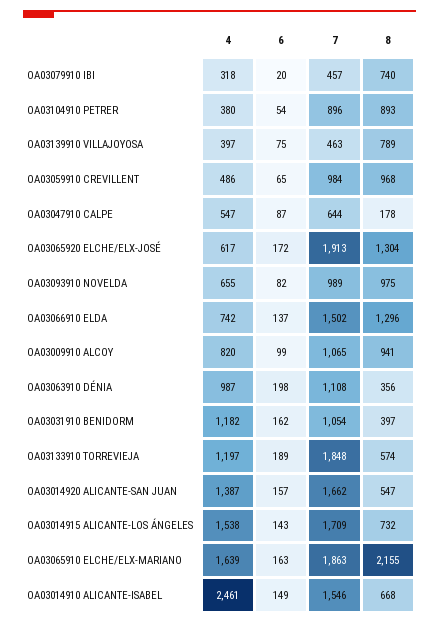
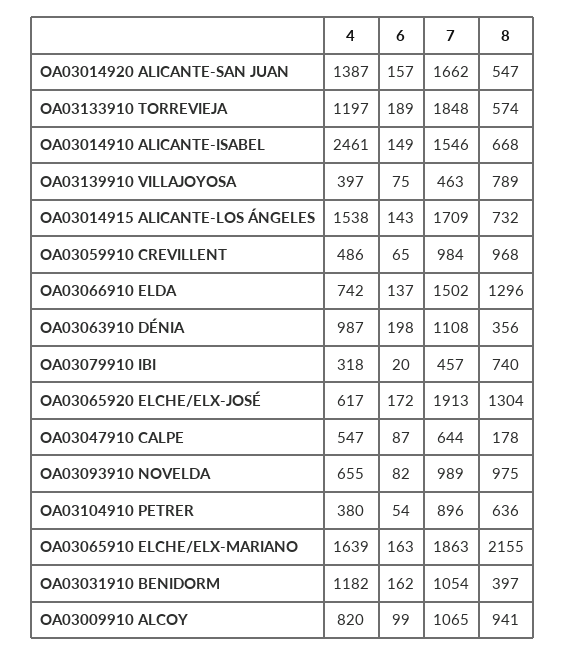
  {
    "4": {
      "OA03079910 IBI": 318,
      "OA03104910 PETRER": 380,
      "OA03139910 VILLAJOYOSA": 397,
      "OA03059910 CREVILLENT": 486,
      "OA03047910 CALPE": 547,
      "OA03065920 ELCHE/ELX-JOSÉ": 617,
      "OA03093910 NOVELDA": 655,
      "OA03066910 ELDA": 742,
      "OA03009910 ALCOY": 820,
      "OA03063910 DÉNIA": 987,
      "OA03031910 BENIDORM": 1182,
      "OA03133910 TORREVIEJA": 1197,
      "OA03014920 ALICANTE-SAN JUAN": 1387,
      "OA03014915 ALICANTE-LOS ÁNGELES": 1538,
      "OA03065910 ELCHE/ELX-MARIANO": 1639,
      "OA03014910 ALICANTE-ISABEL": 2461
    },
    "6": {
      "OA03079910 IBI": 20,
      "OA03104910 PETRER": 54,
      "OA03139910 VILLAJOYOSA": 75,
      "OA03059910 CREVILLENT": 65,
      "OA03047910 CALPE": 87,
      "OA03065920 ELCHE/ELX-JOSÉ": 172,
      "OA03093910 NOVELDA": 82,
      "OA03066910 ELDA": 137,
      "OA03009910 ALCOY": 99,
      "OA03063910 DÉNIA": 198,
      "OA03031910 BENIDORM": 162,
      "OA03133910 TORREVIEJA": 189,
      "OA03014920 ALICANTE-SAN JUAN": 157,
      "OA03014915 ALICANTE-LOS ÁNGELES": 143,
      "OA03065910 ELCHE/ELX-MARIANO": 163,
      "OA03014910 ALICANTE-ISABEL": 149
    },
    "7": {
      "OA03079910 IBI": 457,
      "OA03104910 PETRER": 896,
      "OA03139910 VILLAJOYOSA": 463,
      "OA03059910 CREVILLENT": 984,
      "OA03047910 CALPE": 644,
      "OA03065920 ELCHE/ELX-JOSÉ": 1913,
      "OA03093910 NOVELDA": 989,
      "OA03066910 ELDA": 1502,
      "OA03009910 ALCOY": 1065,
      "OA03063910 DÉNIA": 1108,
      "OA03031910 BENIDORM": 1054,
      "OA03133910 TORREVIEJA": 1848,
      "OA03014920 ALICANTE-SAN JUAN": 1662,
      "OA03014915 ALICANTE-LOS ÁNGELES": 1709,
      "OA03065910 ELCHE/ELX-MARIANO": 1863,
      "OA03014910 ALICANTE-ISABEL": 1546
    },
    "8": {
      "OA03079910 IBI": 740,
-     "OA03104910 PETRER": 893,
+     "OA03104910 PETRER": 636,
      "OA03139910 VILLAJOYOSA": 789,
      "OA03059910 CREVILLENT": 968,
      "OA03047910 CALPE": 178,
      "OA03065920 ELCHE/ELX-JOSÉ": 1304,
      "OA03093910 NOVELDA": 975,
      "OA03066910 ELDA": 1296,
      "OA03009910 ALCOY": 941,
      "OA03063910 DÉNIA": 356,
      "OA03031910 BENIDORM": 397,
      "OA03133910 TORREVIEJA": 574,
      "OA03014920 ALICANTE-SAN JUAN": 547,
      "OA03014915 ALICANTE-LOS ÁNGELES": 732,
      "OA03065910 ELCHE/ELX-MARIANO": 2155,
      "OA03014910 ALICANTE-ISABEL": 668
    }
  }

